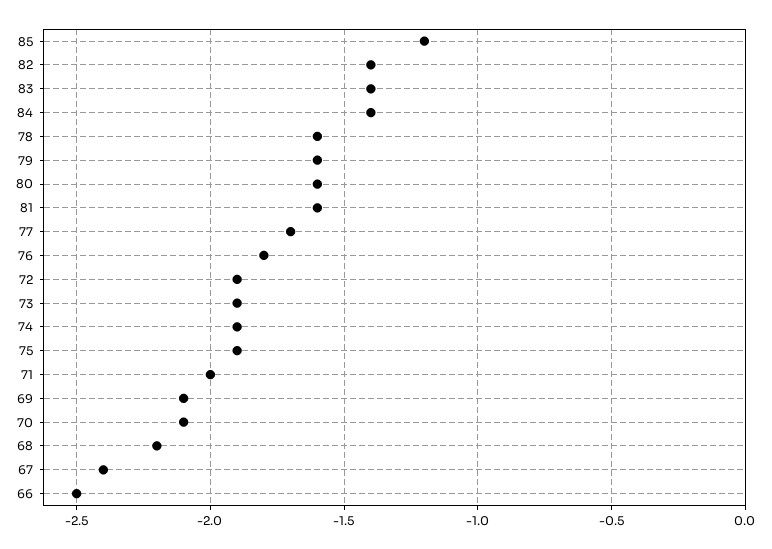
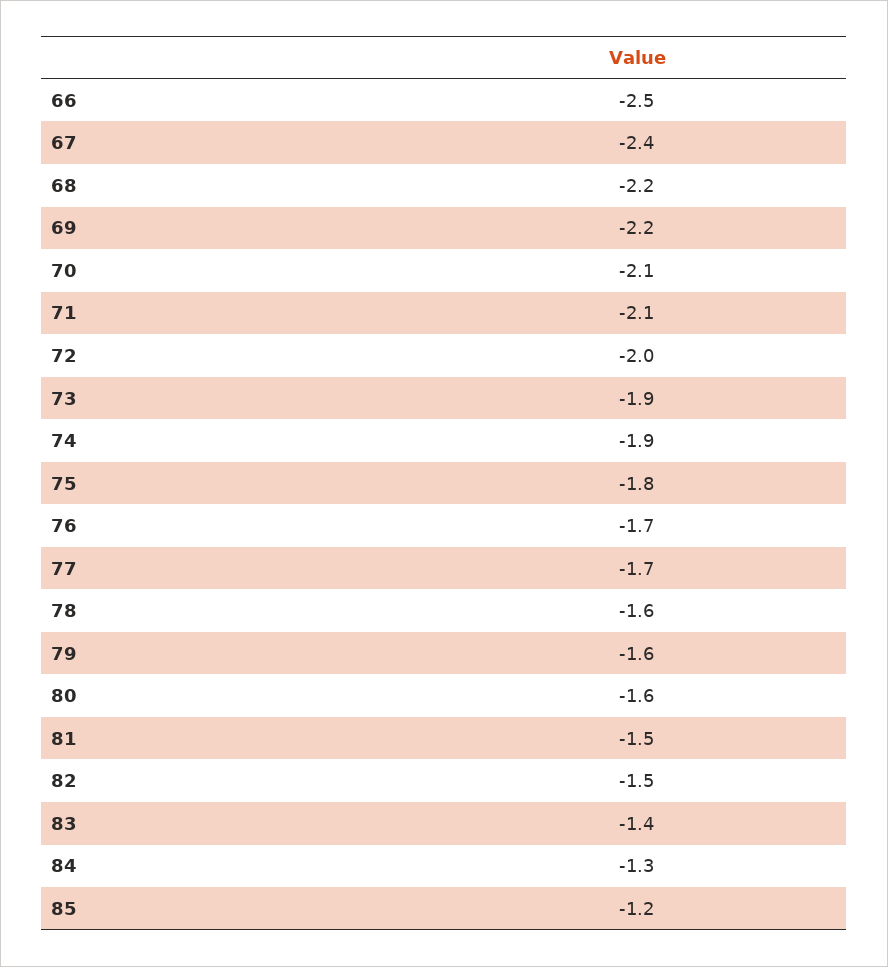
  {
    "85": -1.2,
-   "82": -1.4,
+   "82": -1.5,
    "83": -1.4,
-   "84": -1.4,
+   "84": -1.3,
    "78": -1.6,
    "79": -1.6,
    "80": -1.6,
-   "81": -1.6,
+   "81": -1.5,
    "77": -1.7,
-   "76": -1.8,
+   "76": -1.7,
-   "72": -1.9,
+   "72": -2,
    "73": -1.9,
    "74": -1.9,
-   "75": -1.9,
+   "75": -1.8,
-   "71": -2,
+   "71": -2.1,
-   "69": -2.1,
+   "69": -2.2,
    "70": -2.1,
    "68": -2.2,
    "67": -2.4,
    "66": -2.5
  }

